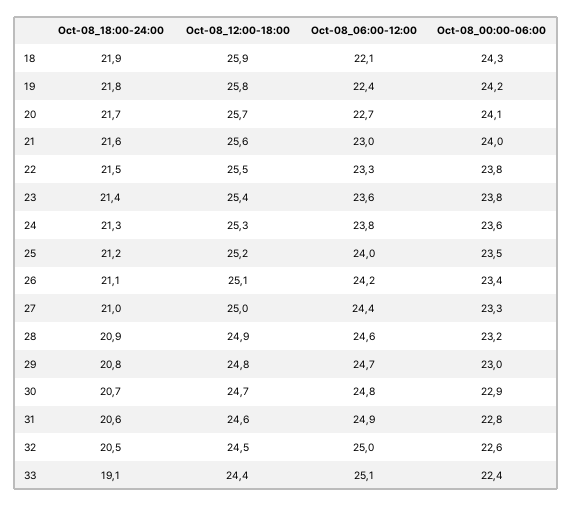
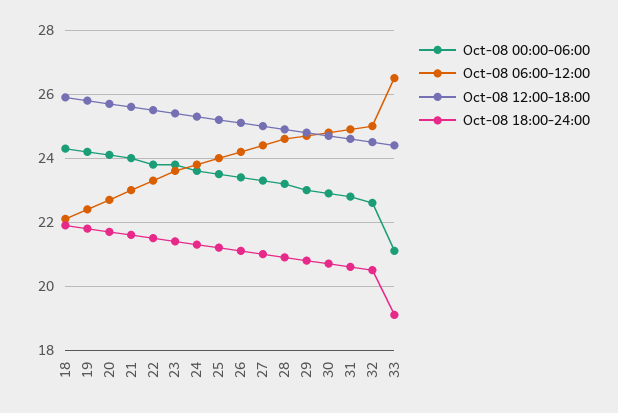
  {
    "Oct-08_18:00-24:00": {
      "18": 21.9,
      "19": 21.8,
      "20": 21.7,
      "21": 21.6,
      "22": 21.5,
      "23": 21.4,
      "24": 21.3,
      "25": 21.2,
      "26": 21.1,
      "27": 21,
      "28": 20.9,
      "29": 20.8,
      "30": 20.7,
      "31": 20.6,
      "32": 20.5,
      "33": 19.1
    },
    "Oct-08_12:00-18:00": {
      "18": 25.9,
      "19": 25.8,
      "20": 25.7,
      "21": 25.6,
      "22": 25.5,
      "23": 25.4,
      "24": 25.3,
      "25": 25.2,
      "26": 25.1,
      "27": 25,
      "28": 24.9,
      "29": 24.8,
      "30": 24.7,
      "31": 24.6,
      "32": 24.5,
      "33": 24.4
    },
    "Oct-08_06:00-12:00": {
      "18": 22.1,
      "19": 22.4,
      "20": 22.7,
      "21": 23,
      "22": 23.3,
      "23": 23.6,
      "24": 23.8,
      "25": 24,
      "26": 24.2,
      "27": 24.4,
      "28": 24.6,
      "29": 24.7,
      "30": 24.8,
      "31": 24.9,
      "32": 25,
-     "33": 25.1
+     "33": 26.5
    },
    "Oct-08_00:00-06:00": {
      "18": 24.3,
      "19": 24.2,
      "20": 24.1,
      "21": 24,
      "22": 23.8,
      "23": 23.8,
      "24": 23.6,
      "25": 23.5,
      "26": 23.4,
      "27": 23.3,
      "28": 23.2,
      "29": 23,
      "30": 22.9,
      "31": 22.8,
      "32": 22.6,
-     "33": 22.4
+     "33": 21
    }
  }

